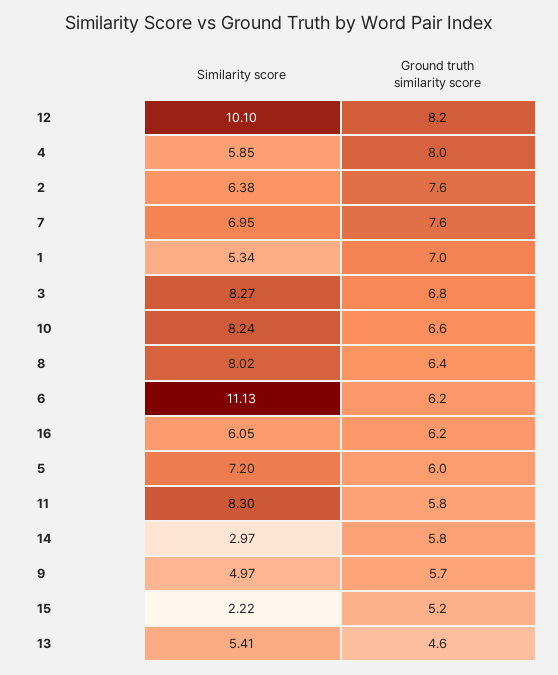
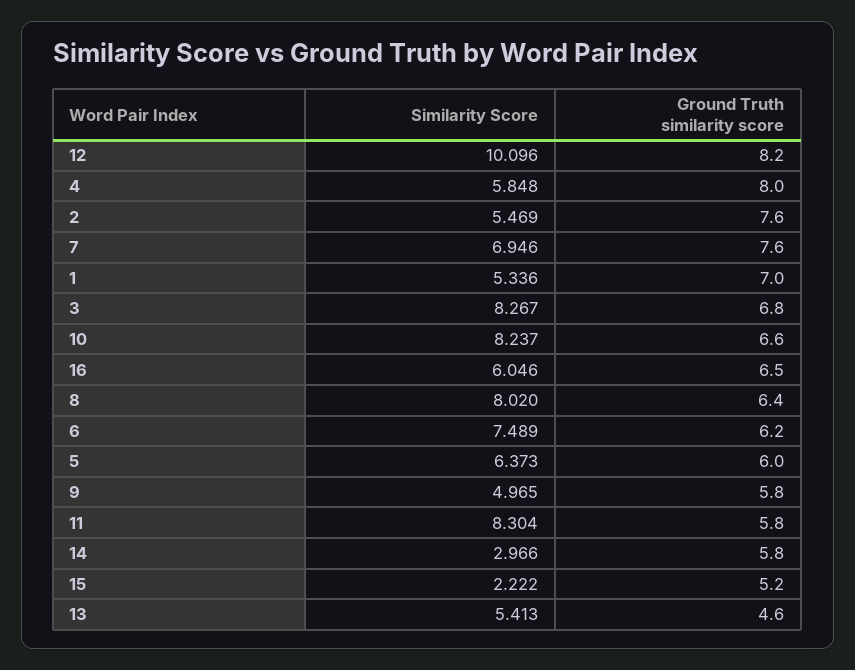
  {
    "Similarity score": {
      "12": 10.096,
      "4": 5.848,
-     "2": 6.38,
+     "2": 5.469,
      "7": 6.946,
      "1": 5.336,
      "3": 8.267,
      "10": 8.237,
      "8": 8.02,
-     "6": 11.13,
+     "6": 7.489,
      "16": 6.046,
-     "5": 7.2,
+     "5": 6.373,
      "11": 8.304,
      "14": 2.966,
      "9": 4.965,
      "15": 2.222,
      "13": 5.413
    },
    "Ground truth similarity score": {
      "12": 8.2,
      "4": 8,
      "2": 7.6,
      "7": 7.6,
      "1": 7,
      "3": 6.8,
      "10": 6.6,
      "8": 6.4,
      "6": 6.2,
-     "16": 6.2,
+     "16": 6.5,
      "5": 6,
      "11": 5.8,
      "14": 5.8,
-     "9": 5.7,
+     "9": 5.8,
      "15": 5.2,
      "13": 4.6
    }
  }

